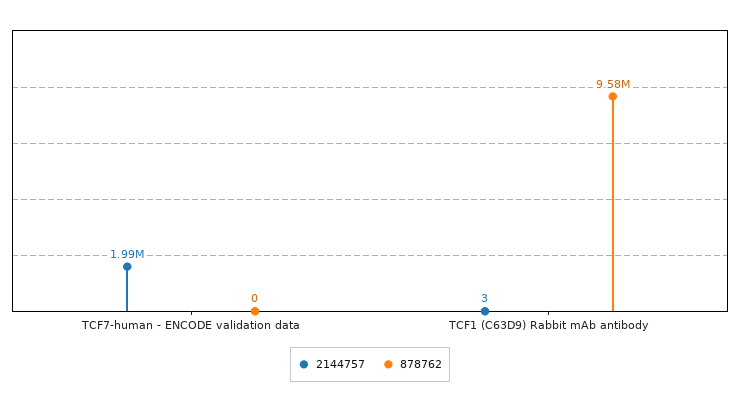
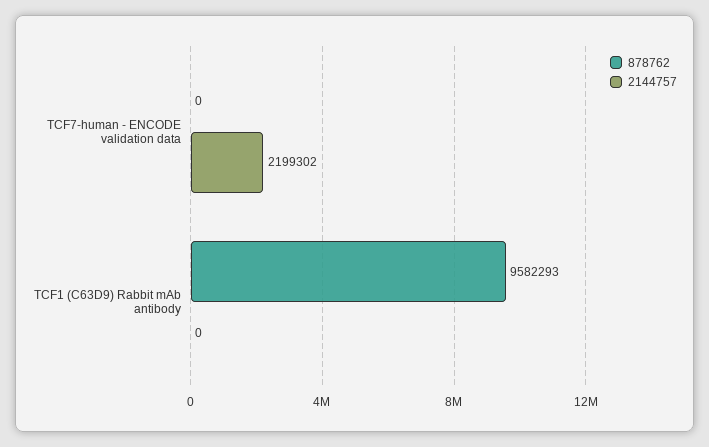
  {
    "2144757": {
-     "TCF7-human - ENCODE validation data": 1990000,
+     "TCF7-human - ENCODE validation data": 2199302,
-     "TCF1 (C63D9) Rabbit mAb antibody": 3
+     "TCF1 (C63D9) Rabbit mAb antibody": 0
    },
    "878762": {
      "TCF7-human - ENCODE validation data": 0,
      "TCF1 (C63D9) Rabbit mAb antibody": 9582293
    }
  }

